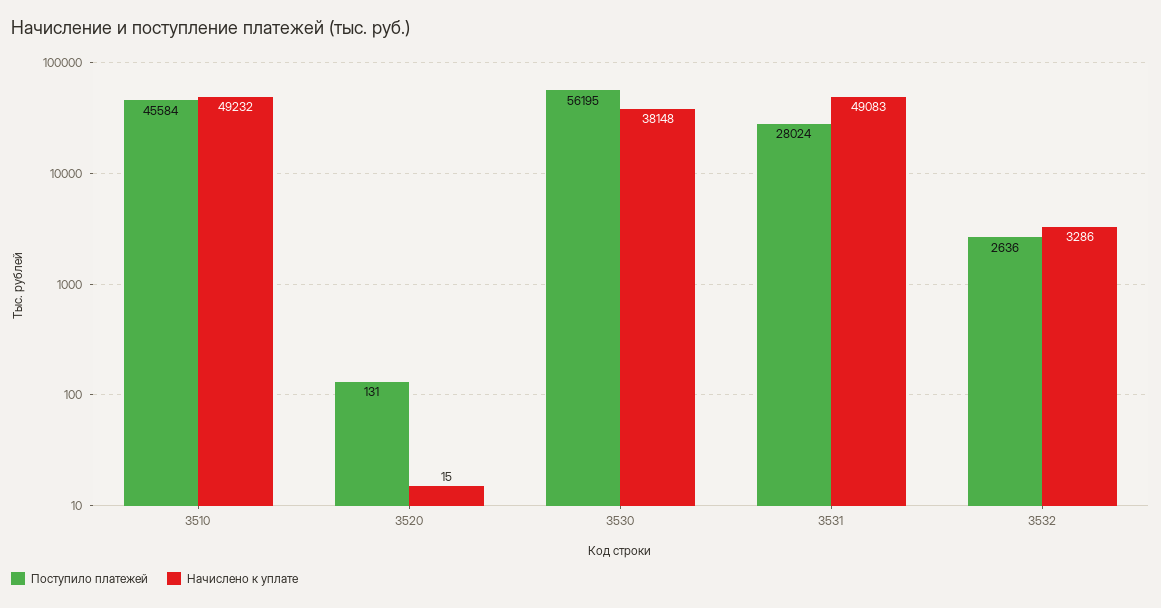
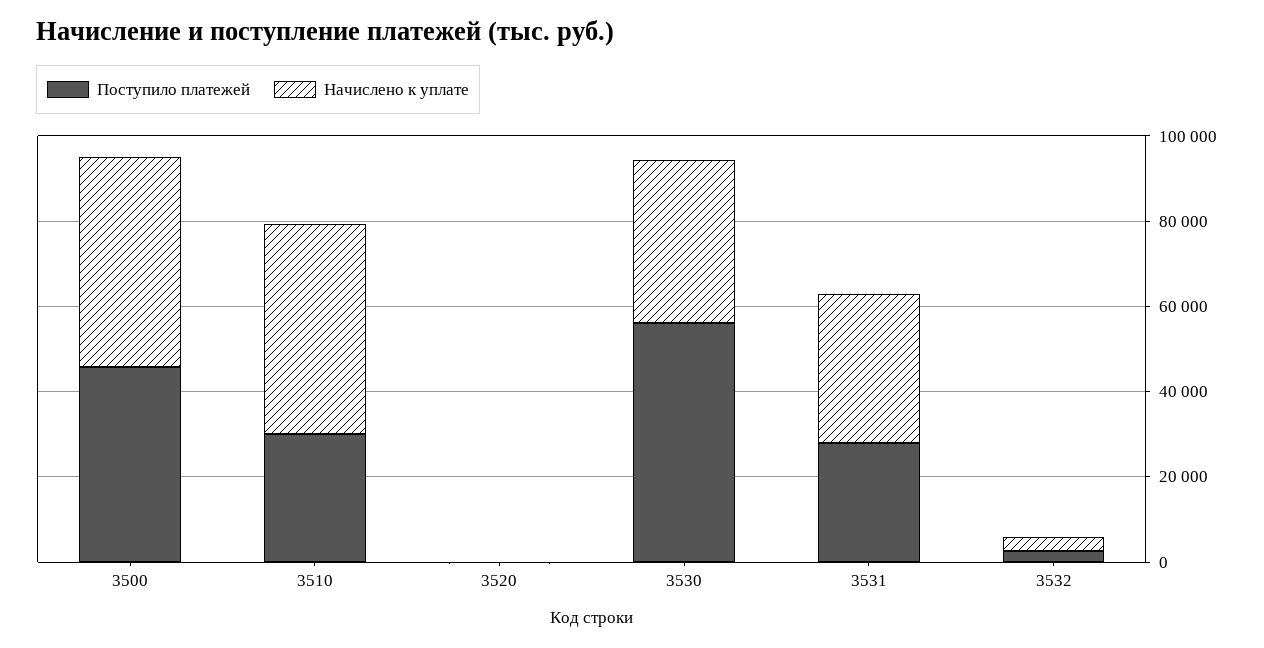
  {
    "Поступило платежей": {
-     "3510": 45584,
+     "3510": 30000,
      "3520": 131,
      "3530": 56195,
      "3531": 28024,
-     "3532": 2636
+     "3532": 2636,
+     "3500": 45000
    },
    "Начислено к уплате": {
      "3510": 49232,
      "3520": 15,
      "3530": 38148,
-     "3531": 49083,
+     "3531": 35000,
-     "3532": 3286
+     "3532": 3286,
+     "3500": 50000
    }
  }

